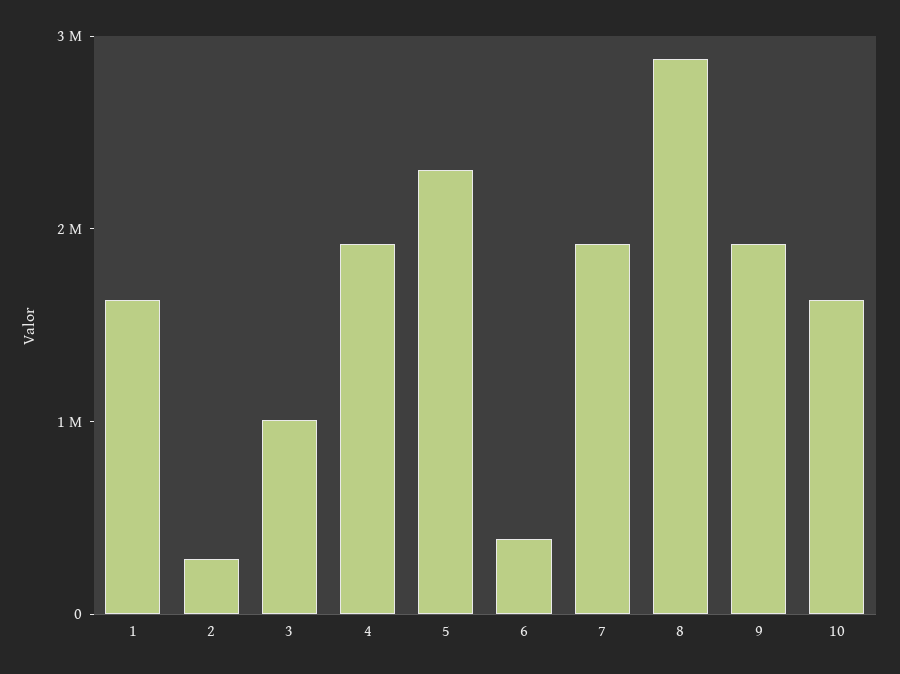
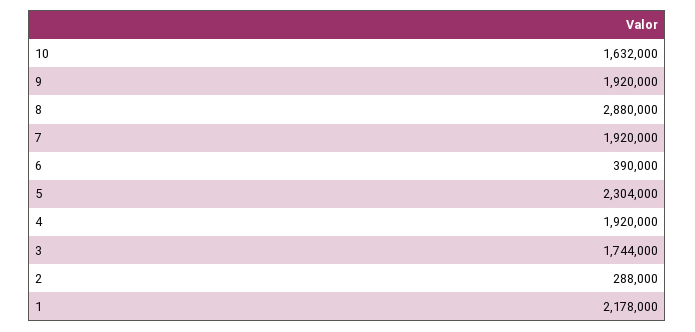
  {
-   "1": 1600000,
+   "1": 2178000,
    "2": 288000,
-   "3": 1000000,
+   "3": 1744000,
    "4": 1920000,
    "5": 2304000,
    "6": 390000,
    "7": 1920000,
    "8": 2880000,
    "9": 1920000,
    "10": 1632000
  }

